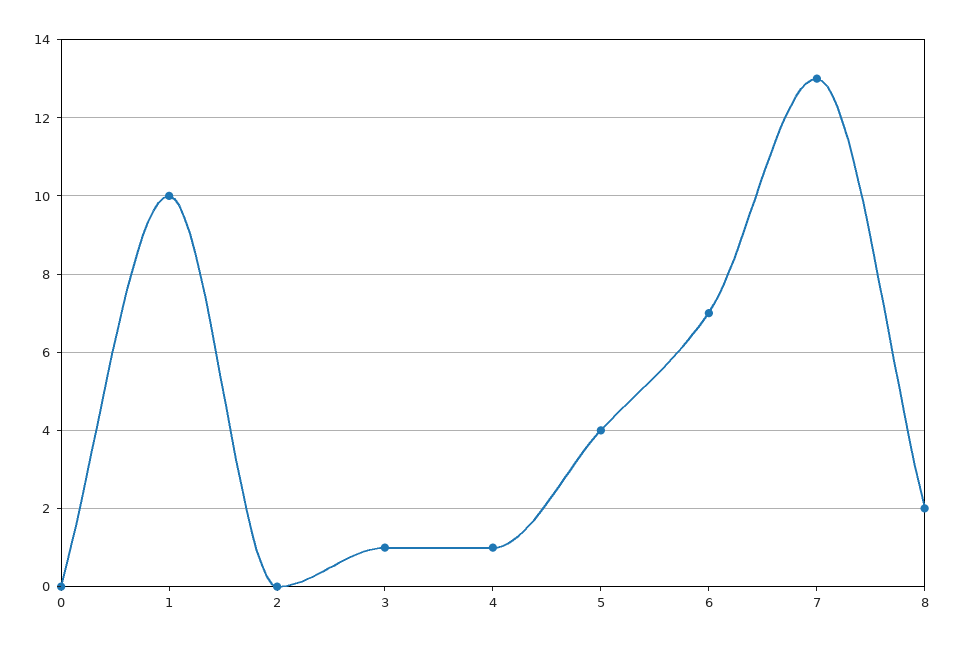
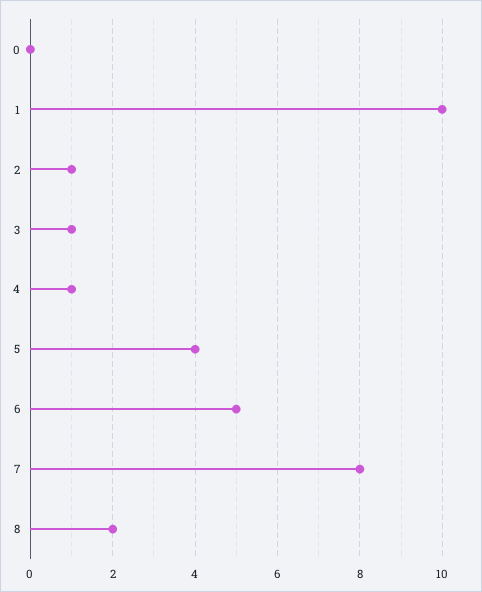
  {
    "0": 0,
    "1": 10,
-   "2": 0,
+   "2": 1,
    "3": 1,
    "4": 1,
    "5": 4,
-   "6": 7,
+   "6": 5,
-   "7": 13,
+   "7": 8,
    "8": 2
  }

